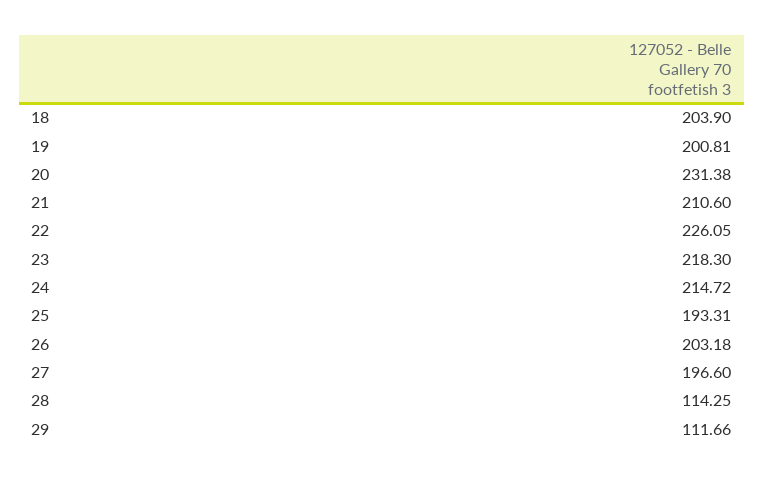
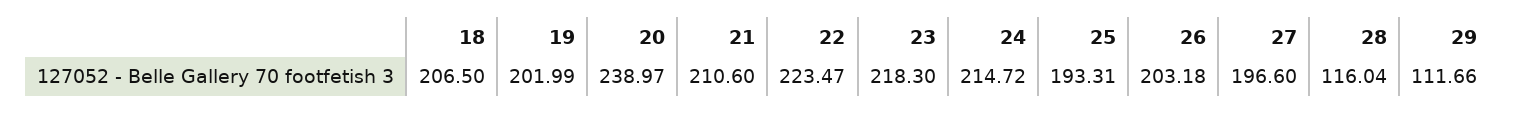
  {
-   "18": 203.9,
+   "18": 206.5,
-   "19": 200.81,
+   "19": 201.99,
-   "20": 231.38,
+   "20": 238.97,
    "21": 210.6,
-   "22": 226.05,
+   "22": 223.47,
    "23": 218.3,
    "24": 214.72,
    "25": 193.31,
    "26": 203.18,
    "27": 196.6,
-   "28": 114.25,
+   "28": 116.04,
    "29": 111.66
  }

